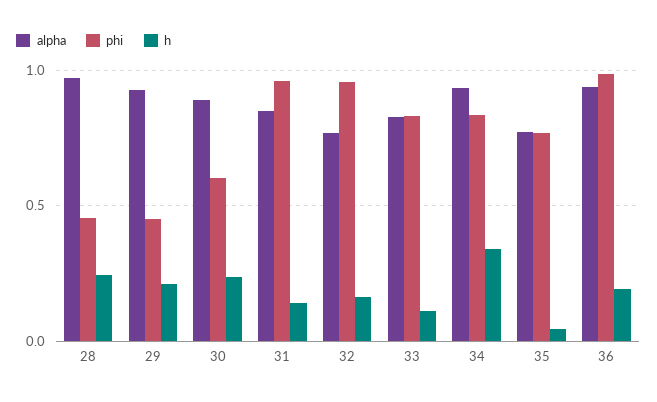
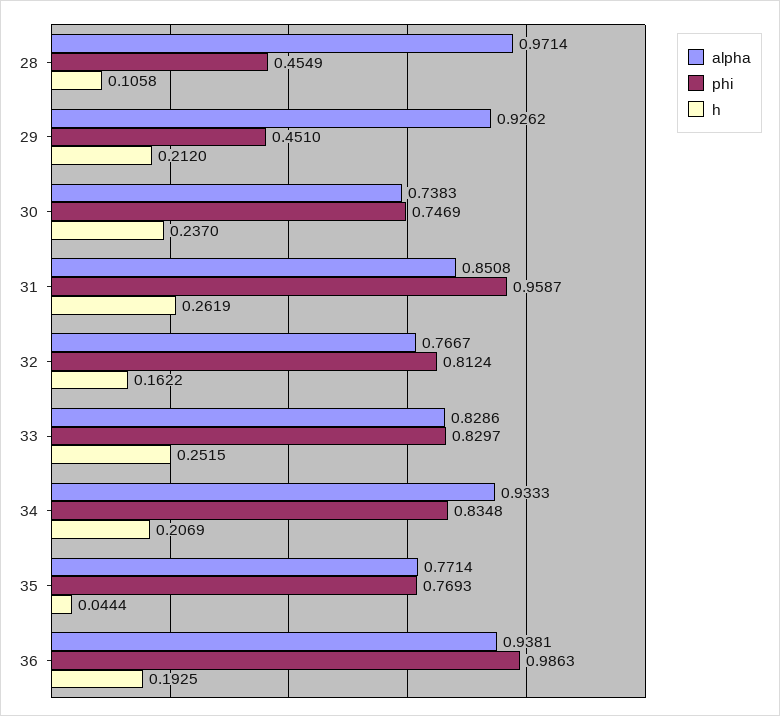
  {
    "alpha": {
      "28": 0.9714,
      "29": 0.9262,
-     "30": 0.9,
+     "30": 0.7383,
      "31": 0.8508,
      "32": 0.7667,
      "33": 0.8286,
      "34": 0.9333,
      "35": 0.7714,
      "36": 0.9381
    },
    "phi": {
      "28": 0.4549,
      "29": 0.451,
-     "30": 0.6,
+     "30": 0.7469,
      "31": 0.9587,
-     "32": 0.95,
+     "32": 0.8124,
      "33": 0.8297,
      "34": 0.8348,
      "35": 0.7693,
      "36": 0.9863
    },
    "h": {
-     "28": 0.25,
+     "28": 0.1058,
      "29": 0.212,
      "30": 0.237,
-     "31": 0.15,
+     "31": 0.2619,
      "32": 0.1622,
-     "33": 0.1,
+     "33": 0.2515,
-     "34": 0.35,
+     "34": 0.2069,
      "35": 0.0444,
      "36": 0.1925
    }
  }

